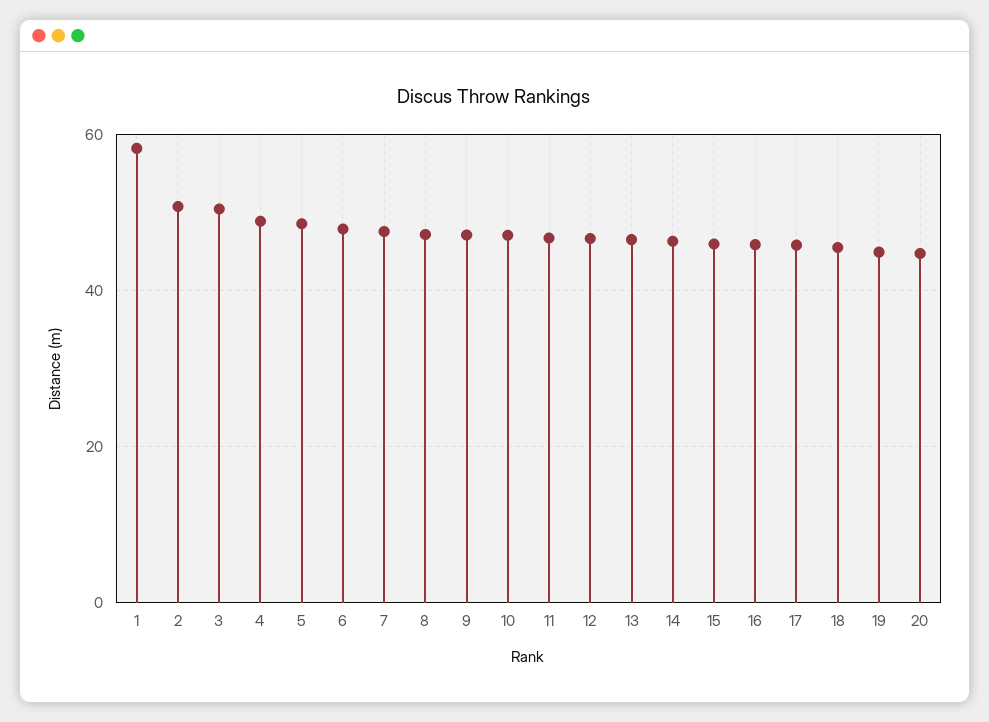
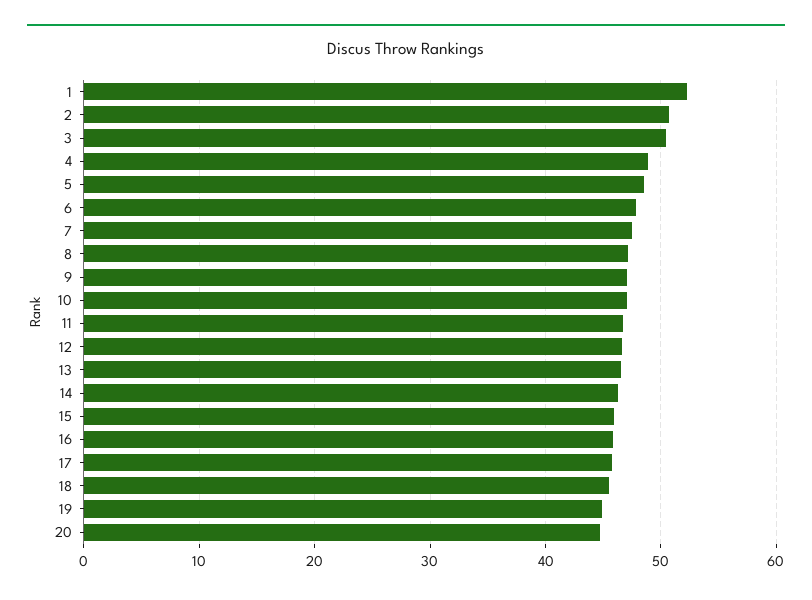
  {
-   "1": 58,
+   "1": 52,
    "2": 51,
    "3": 50,
    "4": 49,
    "5": 49,
    "6": 48,
    "7": 48,
    "8": 47,
    "9": 47,
    "10": 47,
    "11": 47,
    "12": 47,
    "13": 47,
    "14": 46,
    "15": 46,
    "16": 46,
    "17": 46,
    "18": 45,
    "19": 45,
    "20": 45
  }

